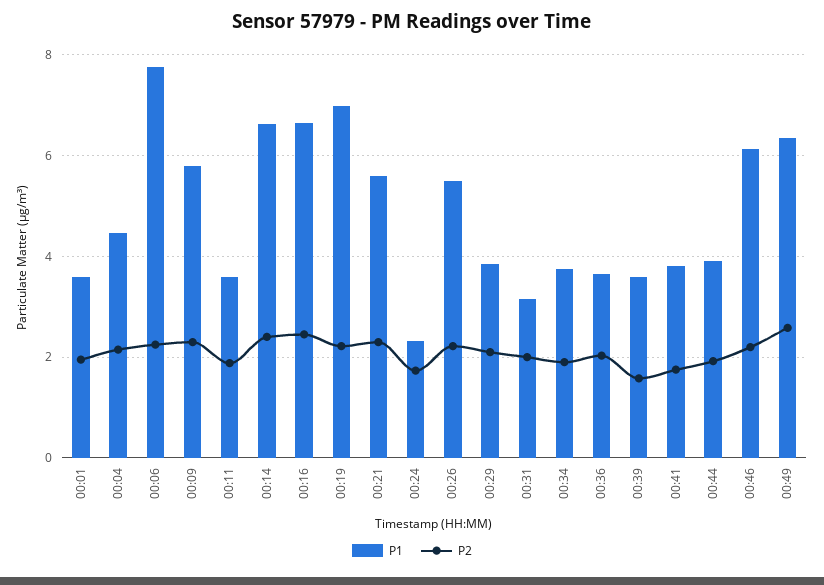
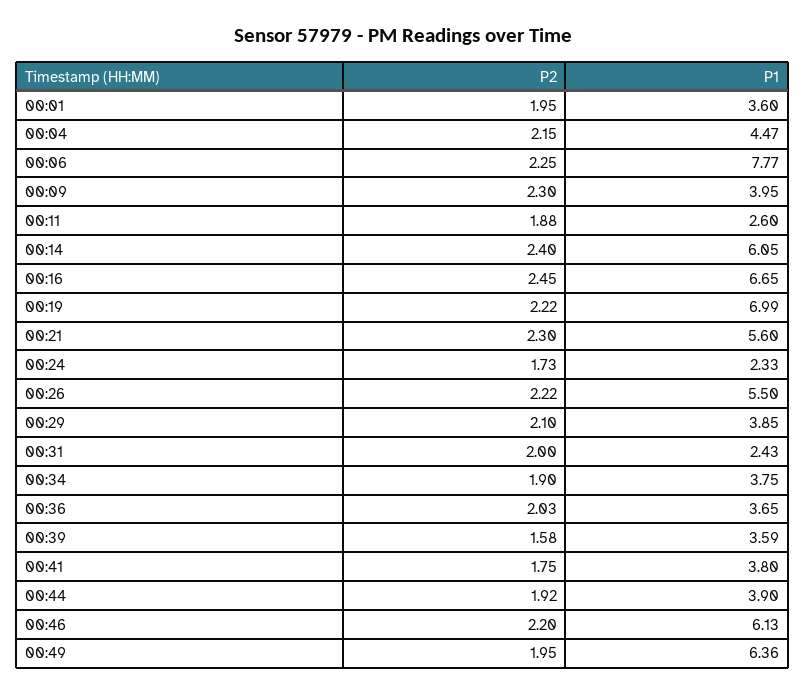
  {
    "P1": {
      "00:01": 3.6,
      "00:04": 4.47,
      "00:06": 7.77,
-     "00:09": 5.8,
+     "00:09": 3.95,
-     "00:11": 3.6,
+     "00:11": 2.6,
-     "00:14": 6.6,
+     "00:14": 6.05,
      "00:16": 6.65,
      "00:19": 6.99,
      "00:21": 5.6,
      "00:24": 2.33,
      "00:26": 5.5,
      "00:29": 3.85,
-     "00:31": 3.2,
+     "00:31": 2.43,
      "00:34": 3.75,
      "00:36": 3.65,
      "00:39": 3.59,
      "00:41": 3.8,
      "00:44": 3.9,
      "00:46": 6.13,
      "00:49": 6.36
    },
    "P2": {
      "00:01": 1.95,
      "00:04": 2.15,
      "00:06": 2.25,
      "00:09": 2.3,
      "00:11": 1.88,
      "00:14": 2.4,
      "00:16": 2.45,
      "00:19": 2.22,
      "00:21": 2.3,
      "00:24": 1.73,
      "00:26": 2.22,
      "00:29": 2.1,
      "00:31": 2,
      "00:34": 1.9,
      "00:36": 2.03,
      "00:39": 1.58,
      "00:41": 1.75,
      "00:44": 1.92,
      "00:46": 2.2,
-     "00:49": 2.6
+     "00:49": 1.95
    }
  }

